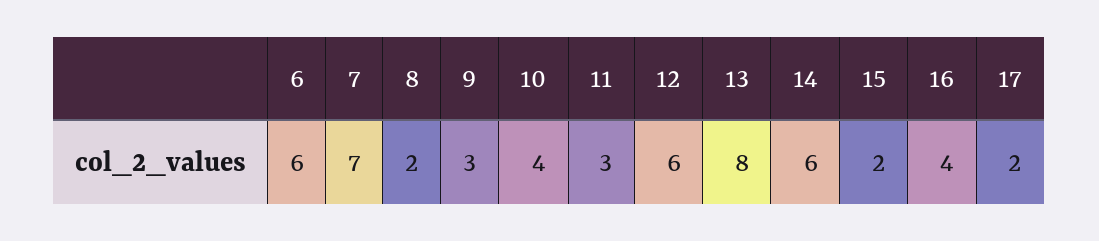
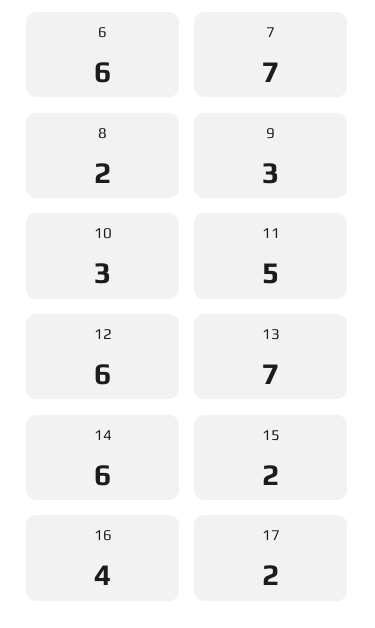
  {
    "6": 6,
    "7": 7,
    "8": 2,
    "9": 3,
-   "10": 4,
+   "10": 3,
-   "11": 3,
+   "11": 5,
    "12": 6,
-   "13": 8,
+   "13": 7,
    "14": 6,
    "15": 2,
    "16": 4,
    "17": 2
  }

